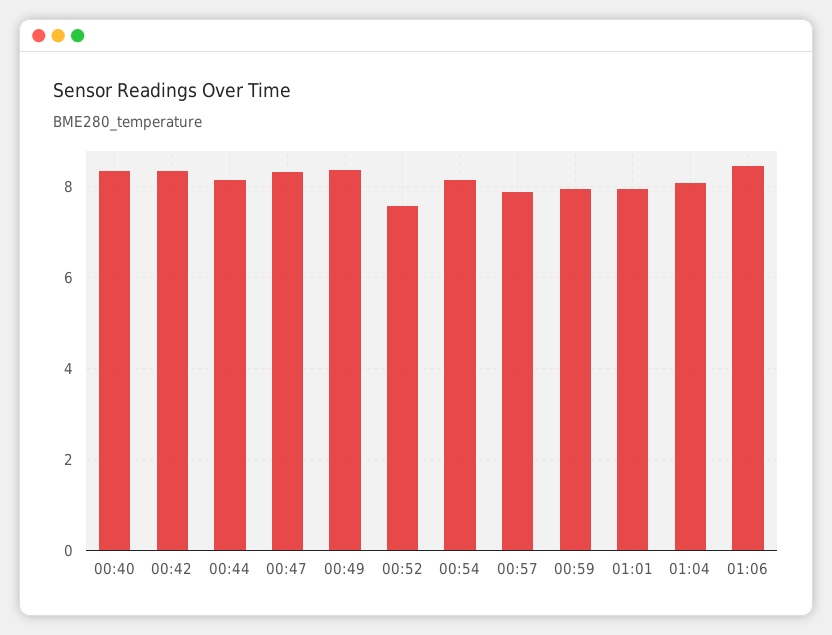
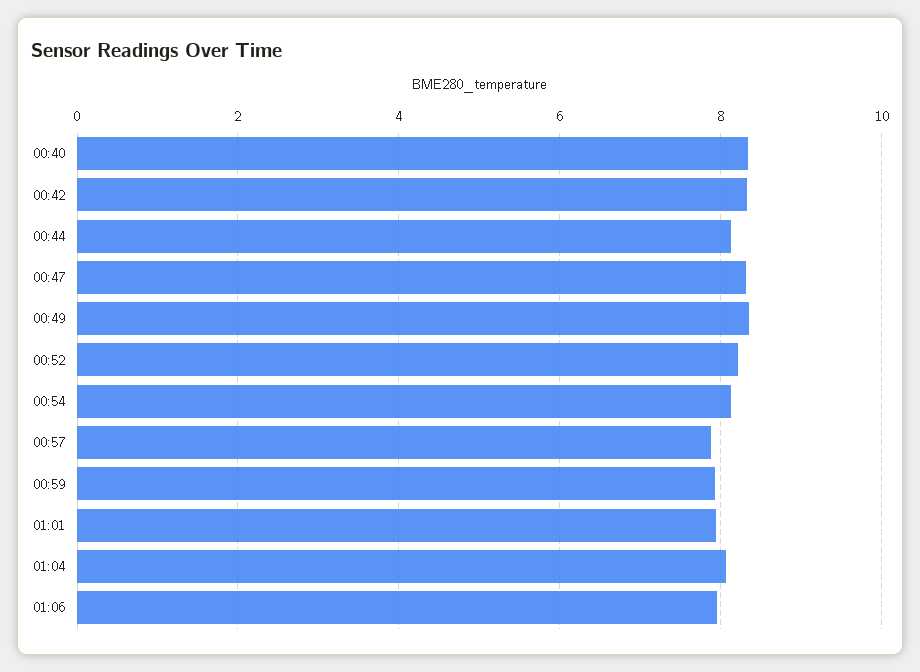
  {
    "00:40": 8.4,
    "00:42": 8.4,
    "00:44": 8.2,
    "00:47": 8.4,
    "00:49": 8.4,
-   "00:52": 7.6,
+   "00:52": 8.2,
    "00:54": 8.2,
    "00:57": 7.8,
    "00:59": 8,
    "01:01": 8,
    "01:04": 8,
-   "01:06": 8.4
+   "01:06": 8
  }

